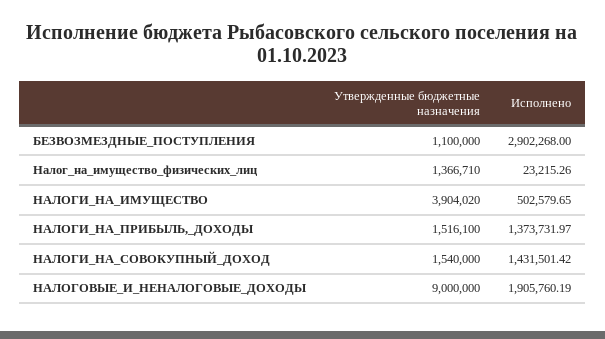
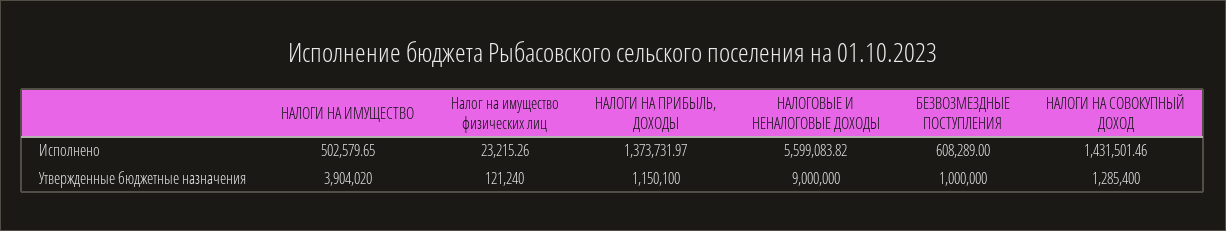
  {
    "Утвержденные бюджетные назначения": {
-     "БЕЗВОЗМЕЗДНЫЕ_ПОСТУПЛЕНИЯ": 1100000,
+     "БЕЗВОЗМЕЗДНЫЕ_ПОСТУПЛЕНИЯ": 1000000,
-     "Налог_на_имущество_физических_лиц": 1366710,
+     "Налог_на_имущество_физических_лиц": 121240,
      "НАЛОГИ_НА_ИМУЩЕСТВО": 3904020,
-     "НАЛОГИ_НА_ПРИБЫЛЬ,_ДОХОДЫ": 1516100,
+     "НАЛОГИ_НА_ПРИБЫЛЬ,_ДОХОДЫ": 1150100,
-     "НАЛОГИ_НА_СОВОКУПНЫЙ_ДОХОД": 1540000,
+     "НАЛОГИ_НА_СОВОКУПНЫЙ_ДОХОД": 1285400,
      "НАЛОГОВЫЕ_И_НЕНАЛОГОВЫЕ_ДОХОДЫ": 9000000
    },
    "Исполнено": {
-     "БЕЗВОЗМЕЗДНЫЕ_ПОСТУПЛЕНИЯ": 2902268,
+     "БЕЗВОЗМЕЗДНЫЕ_ПОСТУПЛЕНИЯ": 608289,
      "Налог_на_имущество_физических_лиц": 23215.26,
      "НАЛОГИ_НА_ИМУЩЕСТВО": 502579.65,
      "НАЛОГИ_НА_ПРИБЫЛЬ,_ДОХОДЫ": 1373731.97,
-     "НАЛОГИ_НА_СОВОКУПНЫЙ_ДОХОД": 1431501.42,
+     "НАЛОГИ_НА_СОВОКУПНЫЙ_ДОХОД": 1431501.46,
-     "НАЛОГОВЫЕ_И_НЕНАЛОГОВЫЕ_ДОХОДЫ": 1905760.19
+     "НАЛОГОВЫЕ_И_НЕНАЛОГОВЫЕ_ДОХОДЫ": 5599083.82
    }
  }

